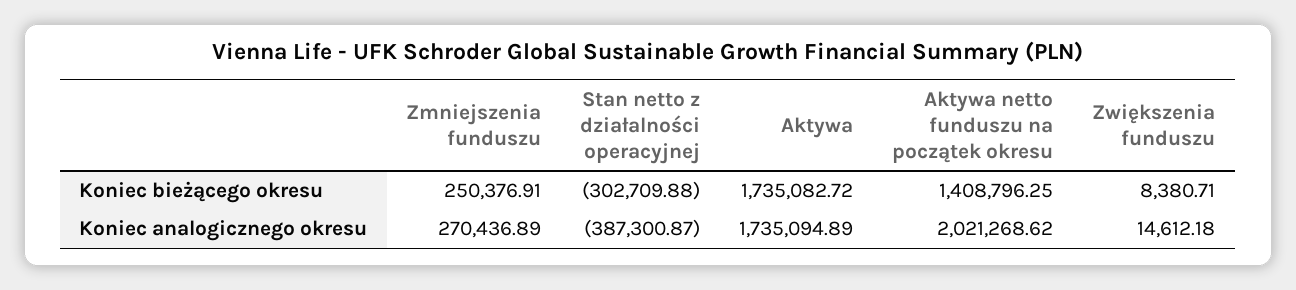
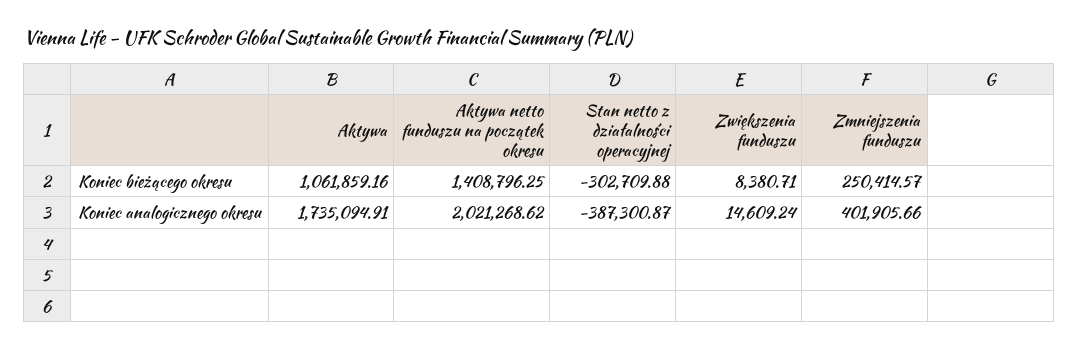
  {
    "Zmniejszenia funduszu": {
-     "Koniec bieżącego okresu": 250376.91,
+     "Koniec bieżącego okresu": 250414.57,
-     "Koniec analogicznego okresu": 270436.89
+     "Koniec analogicznego okresu": 401905.66
    },
    "Stan netto z działalności operacyjnej": {
      "Koniec bieżącego okresu": -302709.88,
      "Koniec analogicznego okresu": -387300.87
    },
    "Aktywa": {
-     "Koniec bieżącego okresu": 1735082.72,
+     "Koniec bieżącego okresu": 1061859.16,
-     "Koniec analogicznego okresu": 1735094.89
+     "Koniec analogicznego okresu": 1735094.91
    },
    "Aktywa netto funduszu na początek okresu": {
      "Koniec bieżącego okresu": 1408796.25,
      "Koniec analogicznego okresu": 2021268.62
    },
    "Zwiększenia funduszu": {
      "Koniec bieżącego okresu": 8380.71,
-     "Koniec analogicznego okresu": 14612.18
+     "Koniec analogicznego okresu": 14609.24
    }
  }

